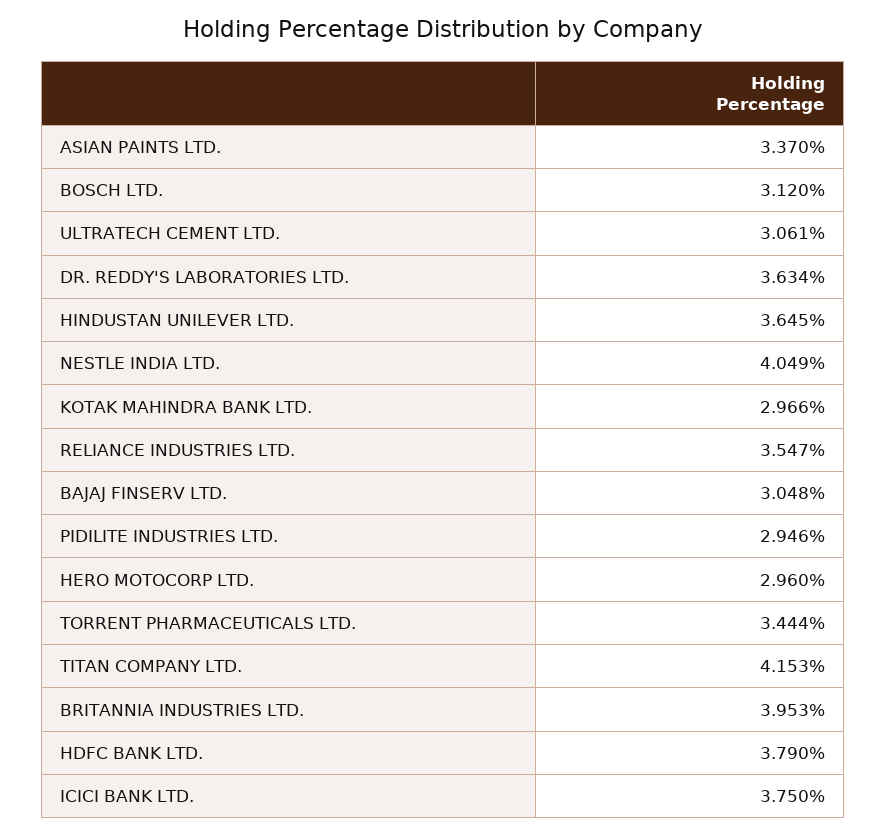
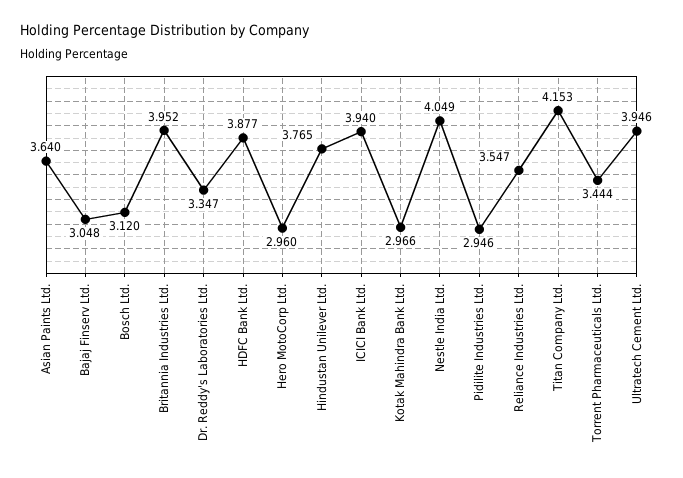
  {
-   "ASIAN PAINTS LTD.": 3.37,
+   "ASIAN PAINTS LTD.": 3.64,
    "BOSCH LTD.": 3.12,
-   "ULTRATECH CEMENT LTD.": 3.061,
+   "ULTRATECH CEMENT LTD.": 3.946,
-   "DR. REDDY'S LABORATORIES LTD.": 3.634,
+   "DR. REDDY'S LABORATORIES LTD.": 3.347,
-   "HINDUSTAN UNILEVER LTD.": 3.645,
+   "HINDUSTAN UNILEVER LTD.": 3.765,
    "NESTLE INDIA LTD.": 4.049,
    "KOTAK MAHINDRA BANK LTD.": 2.966,
    "RELIANCE INDUSTRIES LTD.": 3.547,
    "BAJAJ FINSERV LTD.": 3.048,
    "PIDILITE INDUSTRIES LTD.": 2.946,
    "HERO MOTOCORP LTD.": 2.96,
    "TORRENT PHARMACEUTICALS LTD.": 3.444,
    "TITAN COMPANY LTD.": 4.153,
-   "BRITANNIA INDUSTRIES LTD.": 3.953,
+   "BRITANNIA INDUSTRIES LTD.": 3.952,
-   "HDFC BANK LTD.": 3.79,
+   "HDFC BANK LTD.": 3.877,
-   "ICICI BANK LTD.": 3.75
+   "ICICI BANK LTD.": 3.94
  }

